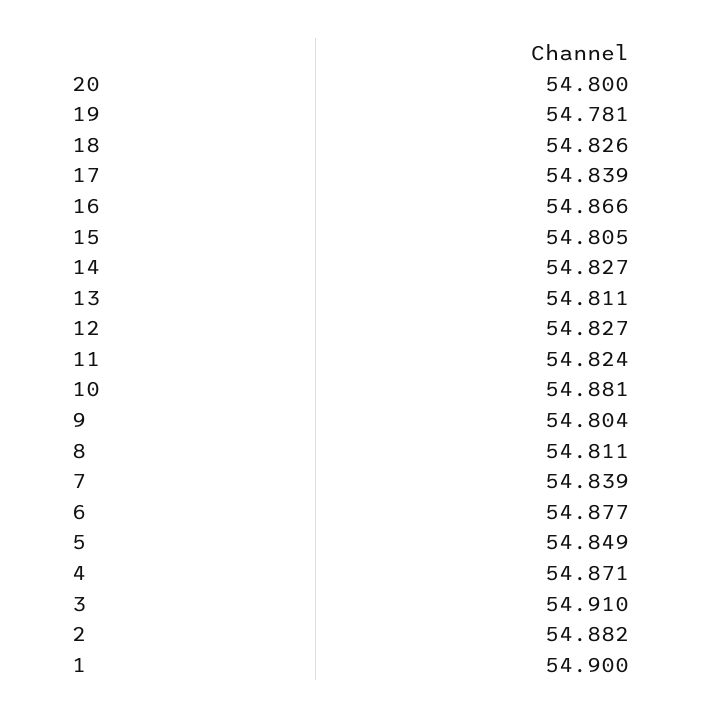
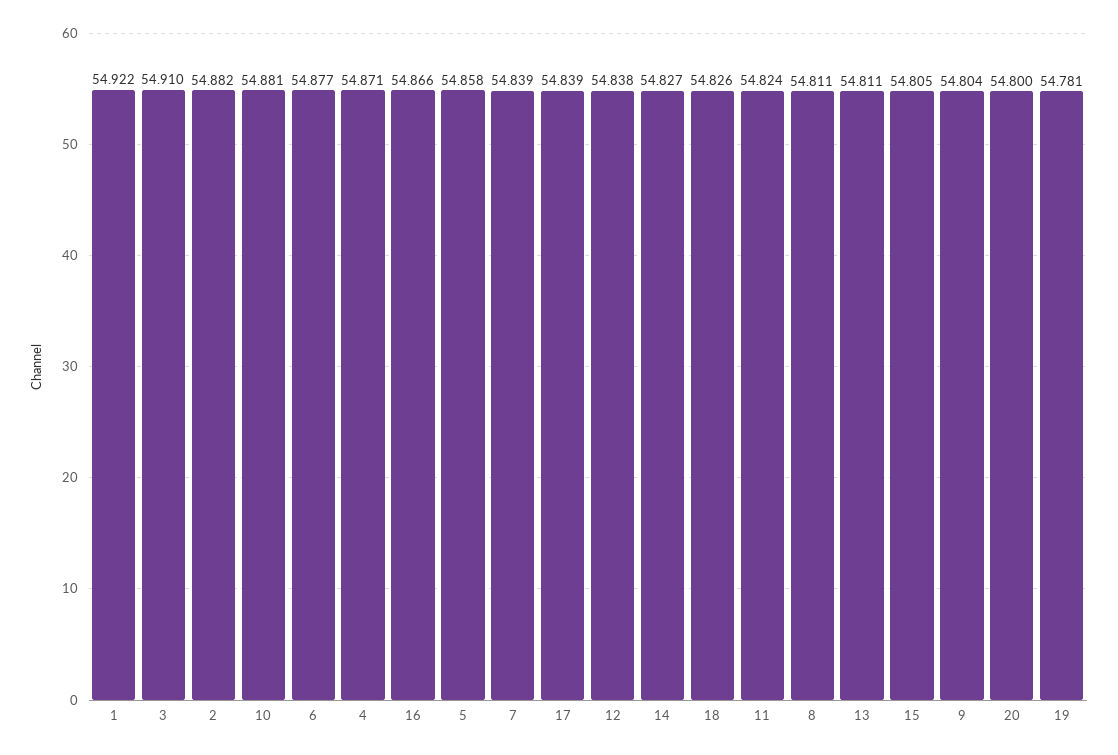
  {
    "20": 54.8,
    "19": 54.781,
    "18": 54.826,
    "17": 54.839,
    "16": 54.866,
    "15": 54.805,
    "14": 54.827,
    "13": 54.811,
-   "12": 54.827,
+   "12": 54.838,
    "11": 54.824,
    "10": 54.881,
    "9": 54.804,
    "8": 54.811,
    "7": 54.839,
    "6": 54.877,
-   "5": 54.849,
+   "5": 54.858,
    "4": 54.871,
    "3": 54.91,
    "2": 54.882,
-   "1": 54.9
+   "1": 54.922
  }

